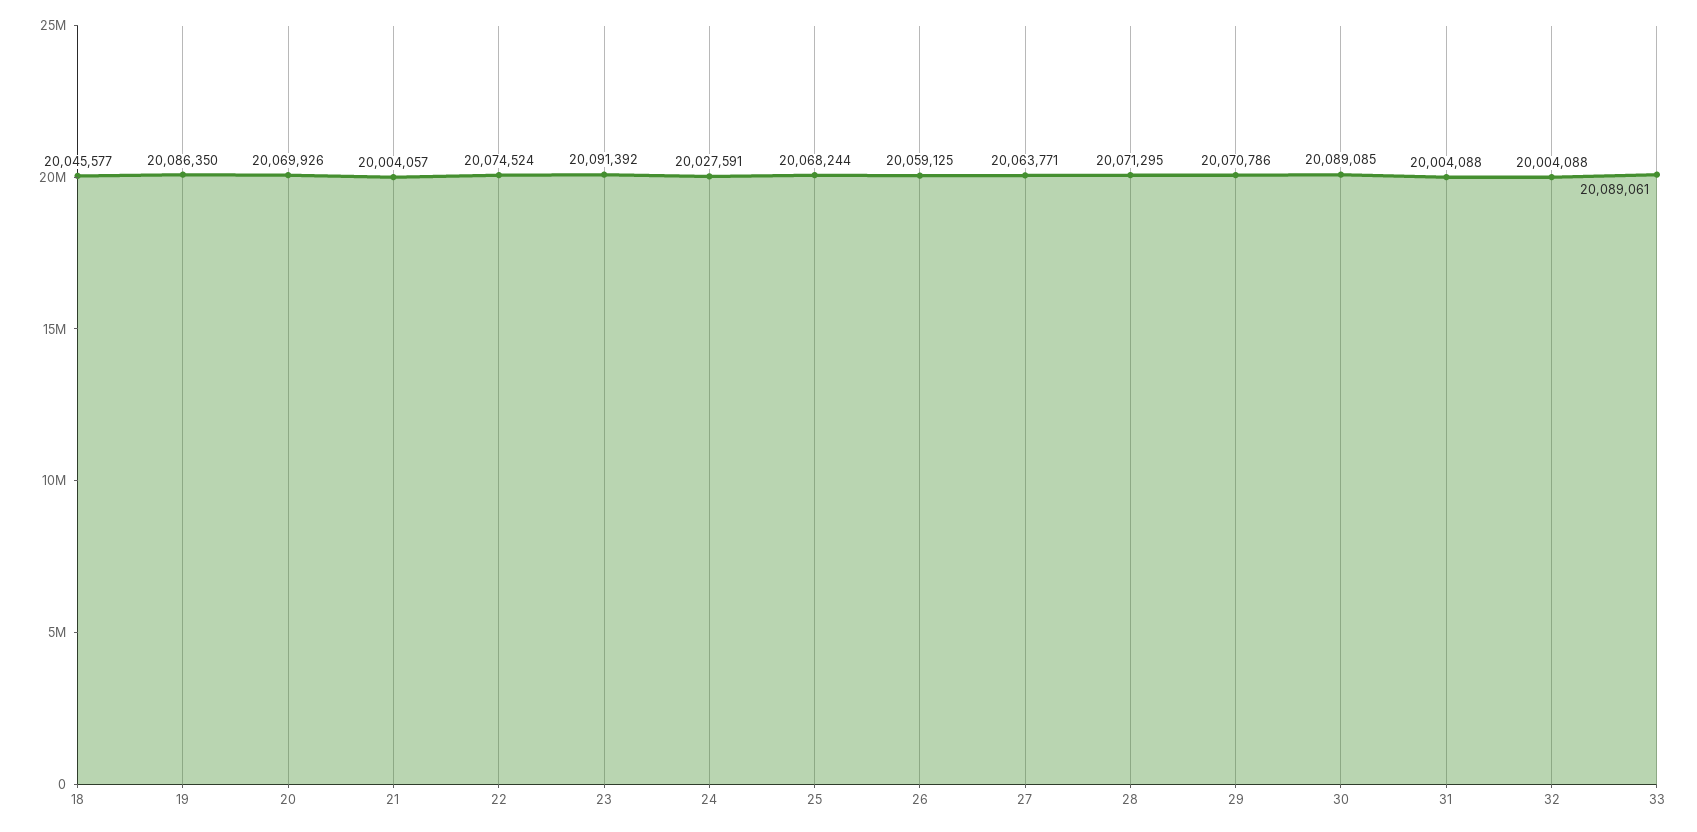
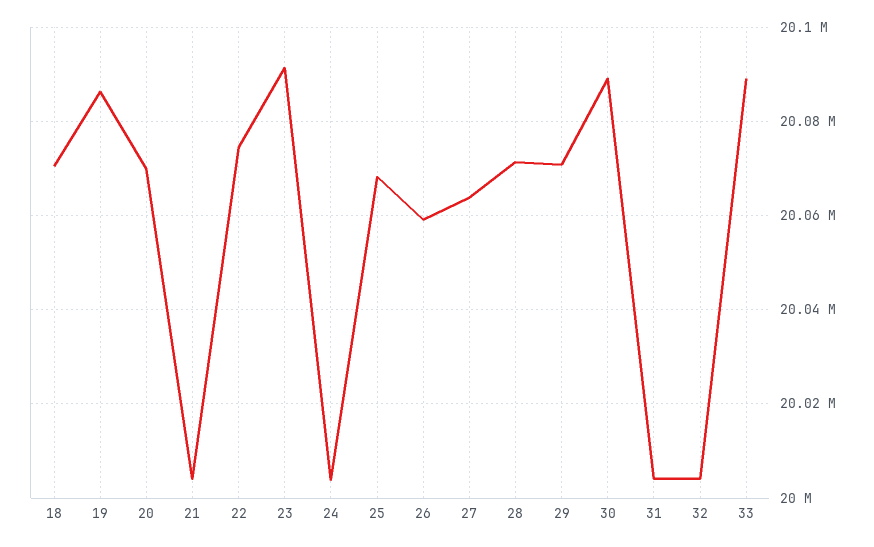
  {
-   "18": 20045577,
+   "18": 20070000,
    "19": 20086350,
    "20": 20069926,
    "21": 20004057,
    "22": 20074524,
    "23": 20091392,
-   "24": 20027591,
+   "24": 20004000,
    "25": 20068244,
    "26": 20059125,
    "27": 20063771,
    "28": 20071295,
    "29": 20070786,
    "30": 20089085,
    "31": 20004088,
    "32": 20004088,
    "33": 20089061
  }

